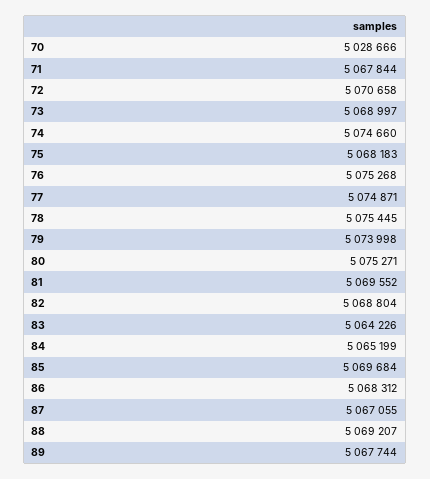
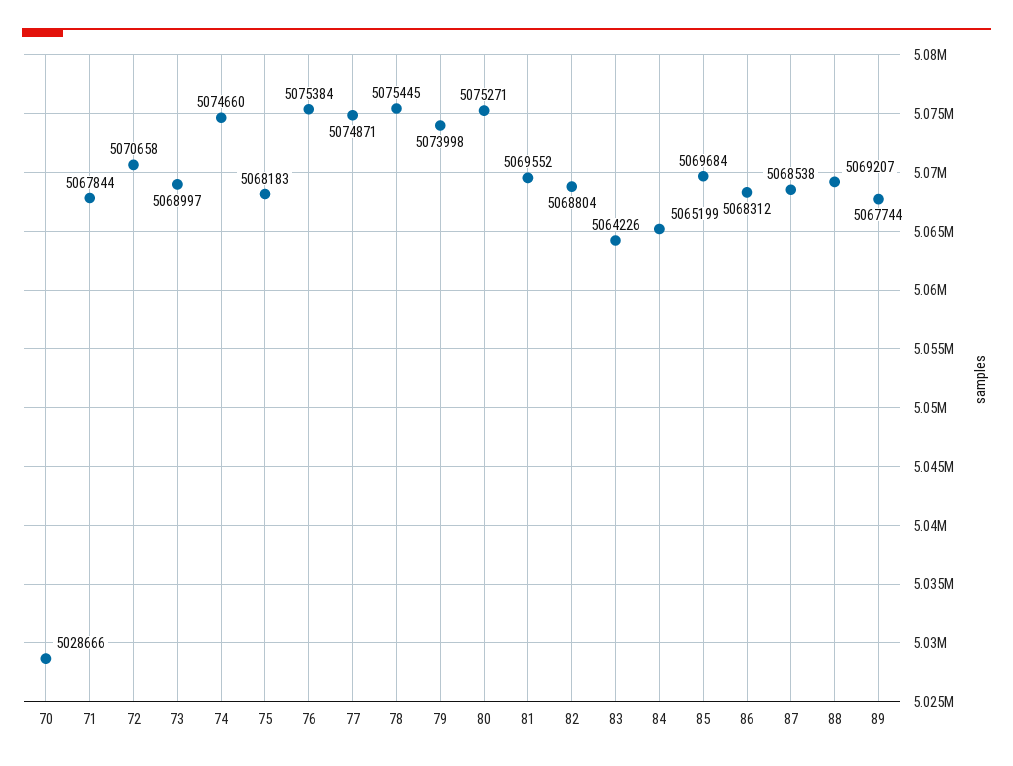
  {
    "70": 5028666,
    "71": 5067844,
    "72": 5070658,
    "73": 5068997,
    "74": 5074660,
    "75": 5068183,
-   "76": 5075268,
+   "76": 5075384,
    "77": 5074871,
    "78": 5075445,
    "79": 5073998,
    "80": 5075271,
    "81": 5069552,
    "82": 5068804,
    "83": 5064226,
    "84": 5065199,
    "85": 5069684,
    "86": 5068312,
-   "87": 5067055,
+   "87": 5068538,
    "88": 5069207,
    "89": 5067744
  }

